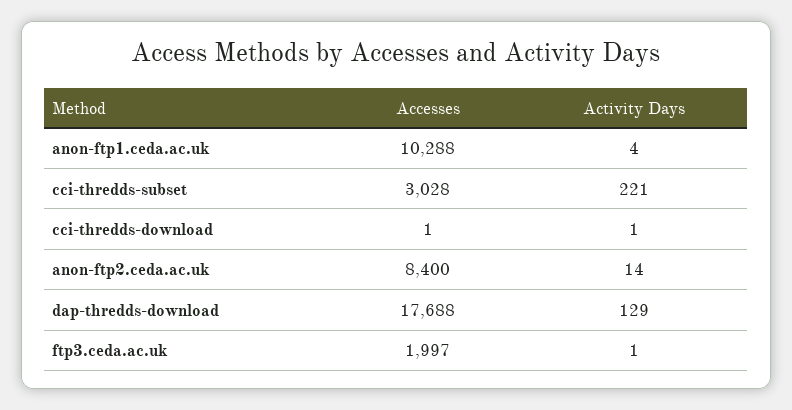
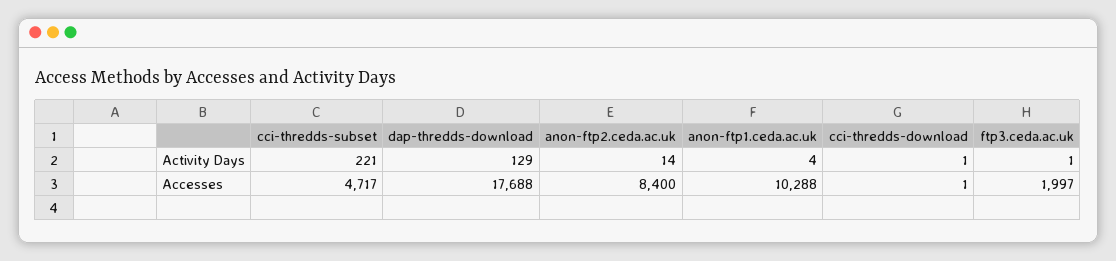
  {
    "Accesses": {
      "anon-ftp1.ceda.ac.uk": 10288,
-     "cci-thredds-subset": 3028,
+     "cci-thredds-subset": 4717,
      "cci-thredds-download": 1,
      "anon-ftp2.ceda.ac.uk": 8400,
      "dap-thredds-download": 17688,
      "ftp3.ceda.ac.uk": 1997
    },
    "Activity Days": {
      "anon-ftp1.ceda.ac.uk": 4,
      "cci-thredds-subset": 221,
      "cci-thredds-download": 1,
      "anon-ftp2.ceda.ac.uk": 14,
      "dap-thredds-download": 129,
      "ftp3.ceda.ac.uk": 1
    }
  }

